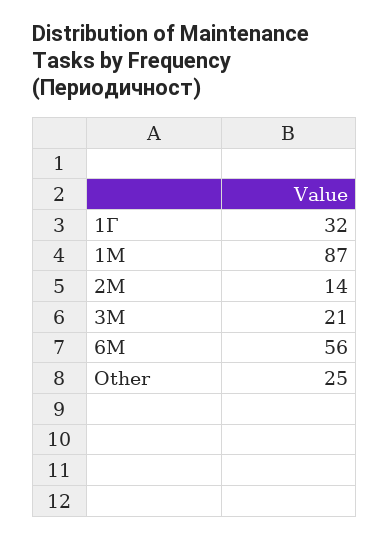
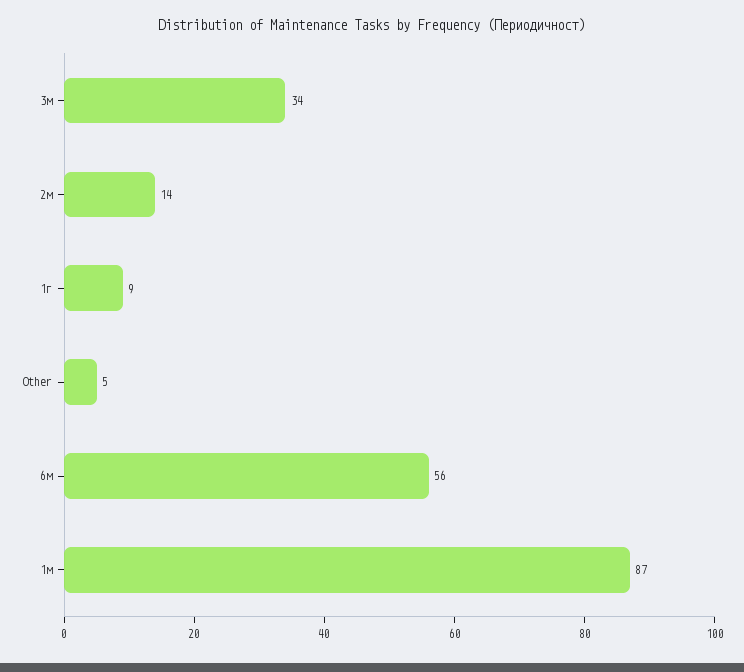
  {
-   "1Г": 32,
+   "1Г": 9,
    "1М": 87,
    "2М": 14,
-   "3М": 21,
+   "3М": 34,
    "6М": 56,
-   "Other": 25
+   "Other": 5
  }

